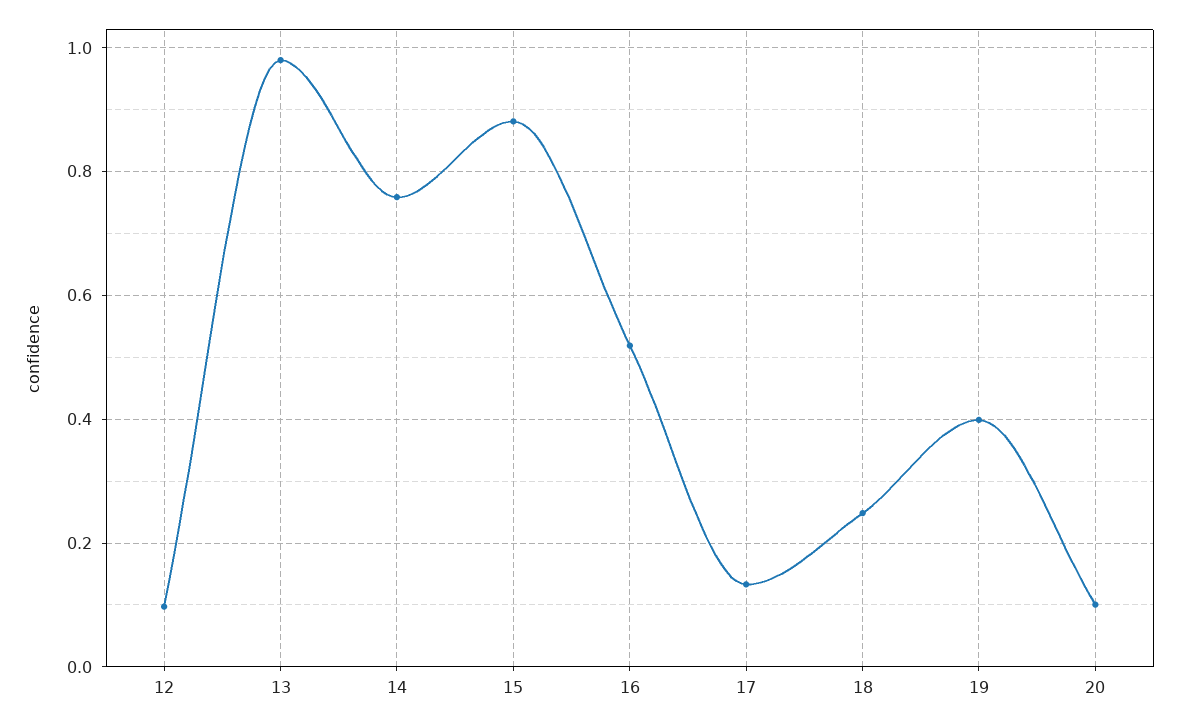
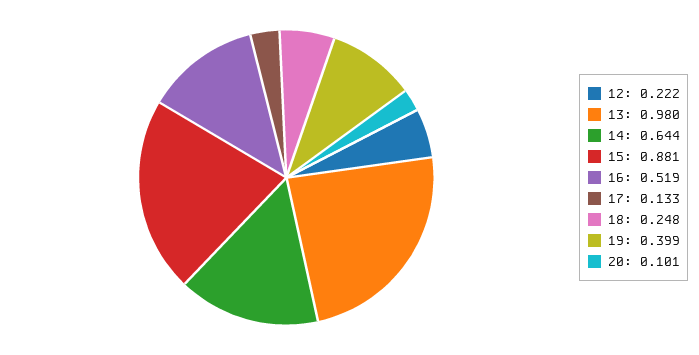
  {
-   "12": 0.1,
+   "12": 0.222,
    "13": 0.98,
-   "14": 0.76,
+   "14": 0.644,
    "15": 0.881,
    "16": 0.519,
    "17": 0.133,
    "18": 0.248,
    "19": 0.399,
    "20": 0.101
  }

